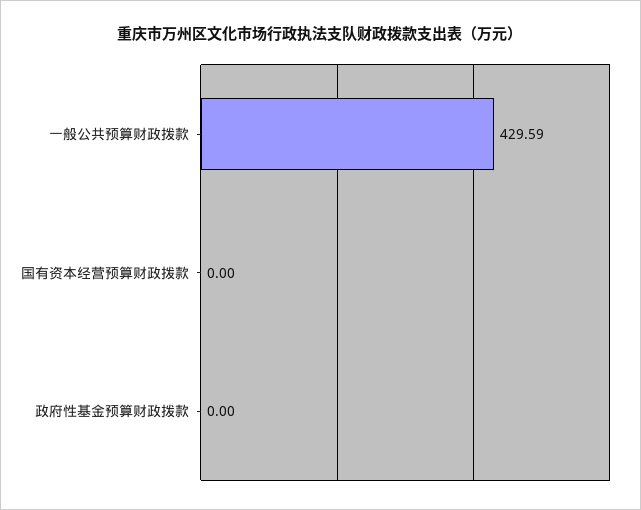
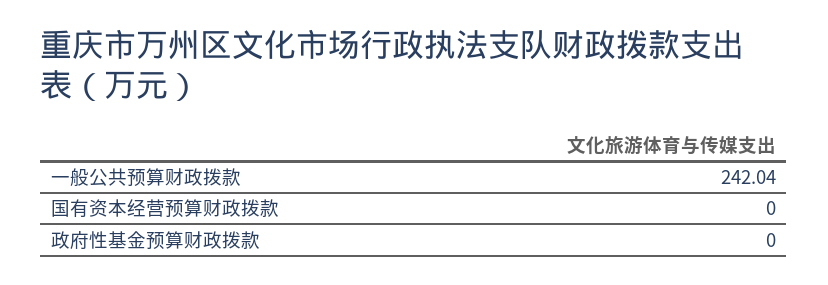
  {
-   "一般公共预算财政拨款": 429.59,
+   "一般公共预算财政拨款": 242.04,
    "国有资本经营预算财政拨款": 0,
    "政府性基金预算财政拨款": 0
  }

